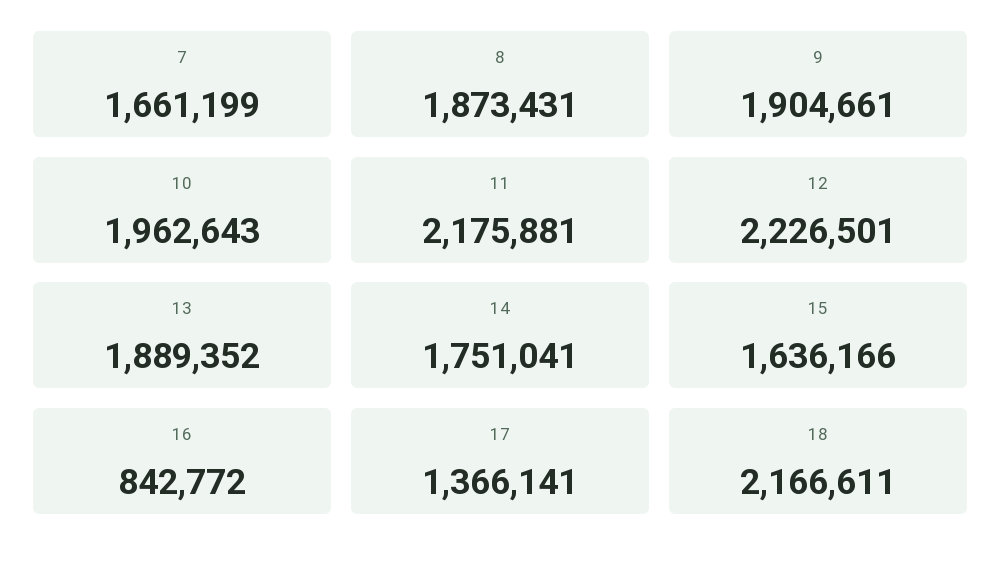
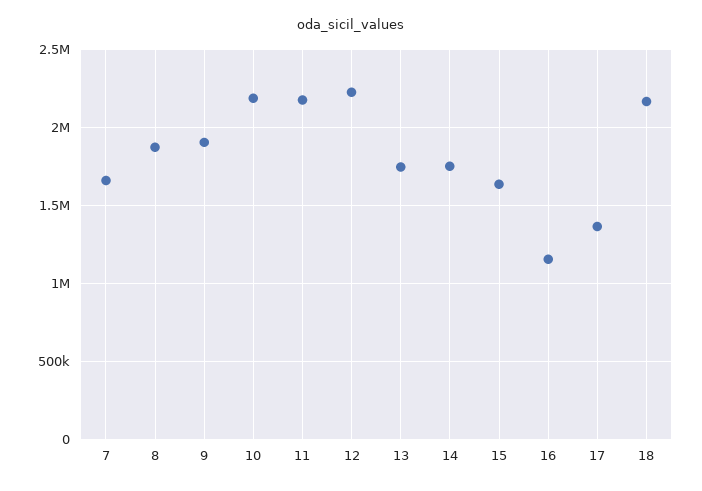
  {
    "7": 1661199,
    "8": 1873431,
    "9": 1904661,
-   "10": 1962643,
+   "10": 2200000,
    "11": 2175881,
    "12": 2226501,
-   "13": 1889352,
+   "13": 1750000,
    "14": 1751041,
    "15": 1636166,
-   "16": 842772,
+   "16": 1150000,
    "17": 1366141,
    "18": 2166611
  }

